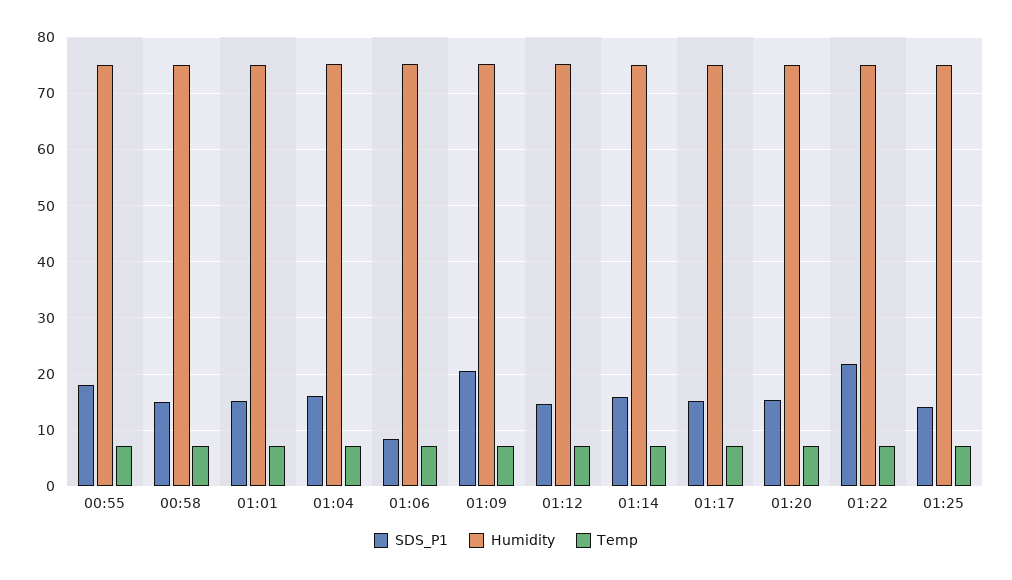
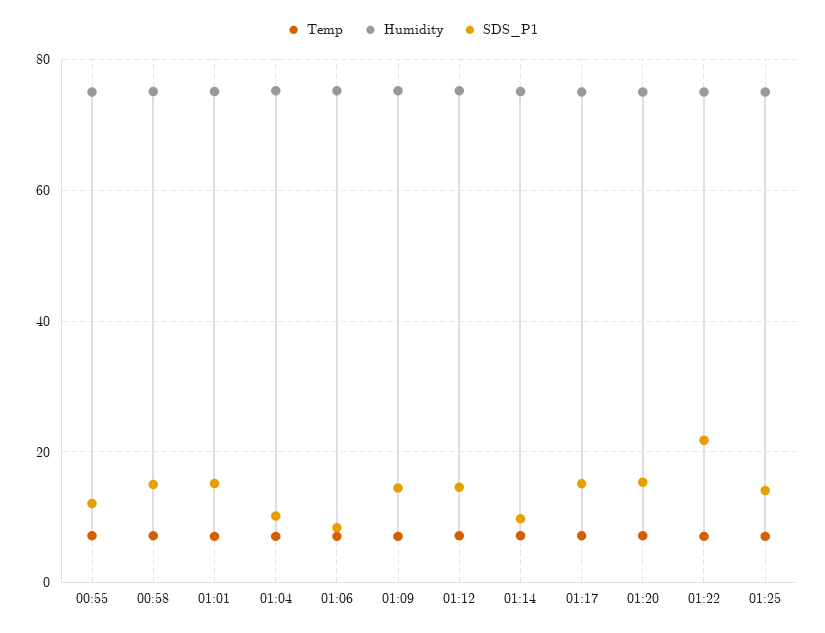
  {
    "SDS_P1": {
-     "00:55": 18,
+     "00:55": 12,
      "00:58": 16,
      "01:01": 16,
-     "01:04": 16,
+     "01:04": 10,
      "01:06": 8,
-     "01:09": 20,
+     "01:09": 14,
      "01:12": 14,
-     "01:14": 16,
+     "01:14": 10,
      "01:17": 16,
      "01:20": 16,
      "01:22": 22,
      "01:25": 14
    },
    "Humidity": {
      "00:55": 76,
      "00:58": 76,
      "01:01": 76,
      "01:04": 76,
      "01:06": 76,
      "01:09": 76,
      "01:12": 76,
      "01:14": 76,
      "01:17": 76,
      "01:20": 76,
      "01:22": 76,
      "01:25": 76
    },
    "Temp": {
      "00:55": 8,
      "00:58": 8,
      "01:01": 8,
      "01:04": 8,
      "01:06": 8,
      "01:09": 8,
      "01:12": 8,
      "01:14": 8,
      "01:17": 8,
      "01:20": 8,
      "01:22": 8,
      "01:25": 8
    }
  }

